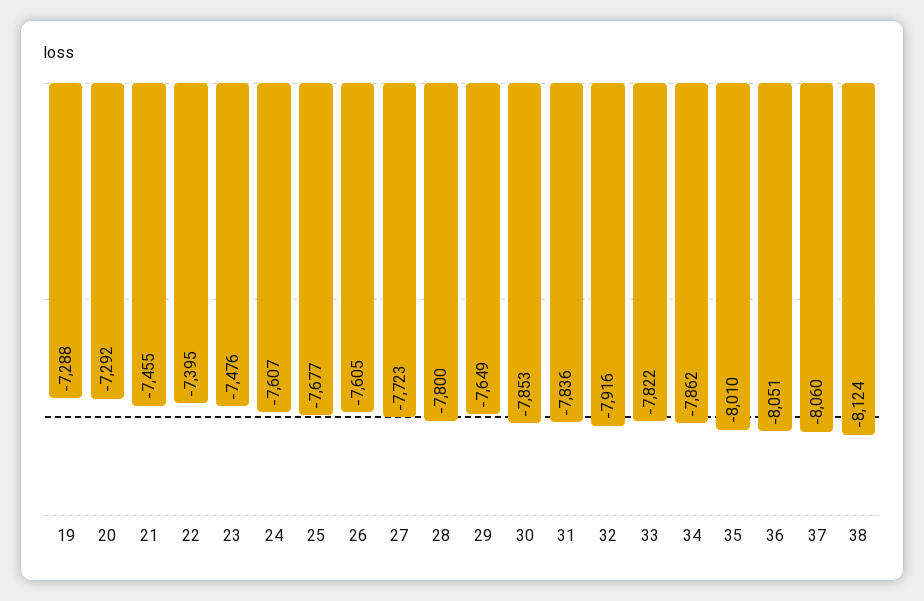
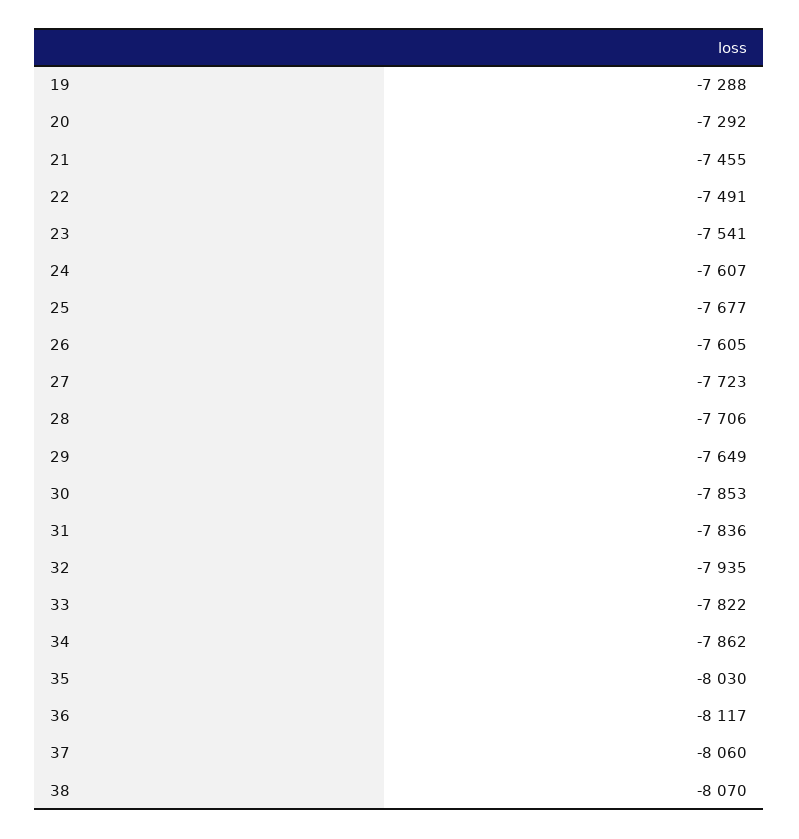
  {
    "19": -7288,
    "20": -7292,
    "21": -7455,
-   "22": -7395,
+   "22": -7491,
-   "23": -7476,
+   "23": -7541,
    "24": -7607,
    "25": -7677,
    "26": -7605,
    "27": -7723,
-   "28": -7800,
+   "28": -7706,
    "29": -7649,
    "30": -7853,
    "31": -7836,
-   "32": -7916,
+   "32": -7935,
    "33": -7822,
    "34": -7862,
-   "35": -8010,
+   "35": -8030,
-   "36": -8051,
+   "36": -8117,
    "37": -8060,
-   "38": -8124
+   "38": -8070
  }

